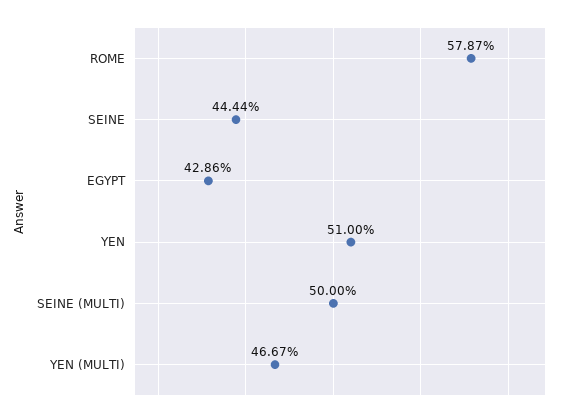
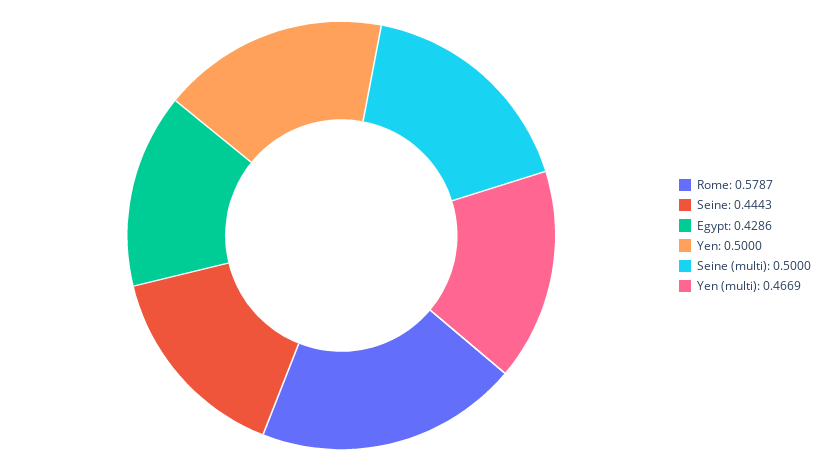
  {
    "ROME": 0.5787,
-   "SEINE": 0.4444,
+   "SEINE": 0.4443,
    "EGYPT": 0.4286,
-   "YEN": 0.51,
+   "YEN": 0.5,
    "SEINE (MULTI)": 0.5,
-   "YEN (MULTI)": 0.4667
+   "YEN (MULTI)": 0.4669
  }

